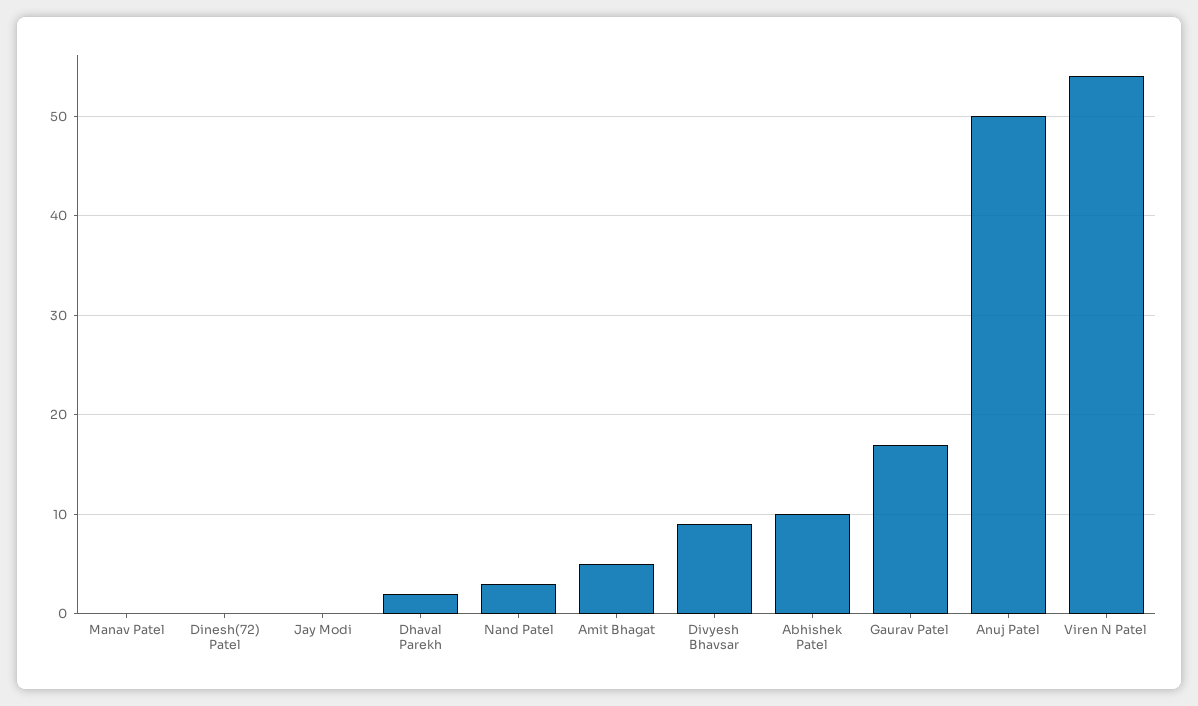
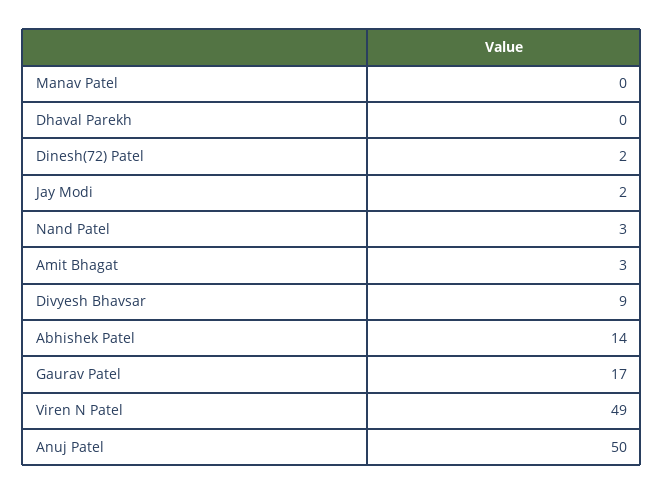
  {
    "Manav Patel": 0,
-   "Dinesh(72) Patel": 0,
+   "Dinesh(72) Patel": 2,
-   "Jay Modi": 0,
+   "Jay Modi": 2,
-   "Dhaval Parekh": 2,
+   "Dhaval Parekh": 0,
    "Nand Patel": 3,
-   "Amit Bhagat": 5,
+   "Amit Bhagat": 3,
    "Divyesh Bhavsar": 9,
-   "Abhishek Patel": 10,
+   "Abhishek Patel": 14,
    "Gaurav Patel": 17,
    "Anuj Patel": 50,
-   "Viren N Patel": 54
+   "Viren N Patel": 49
  }

